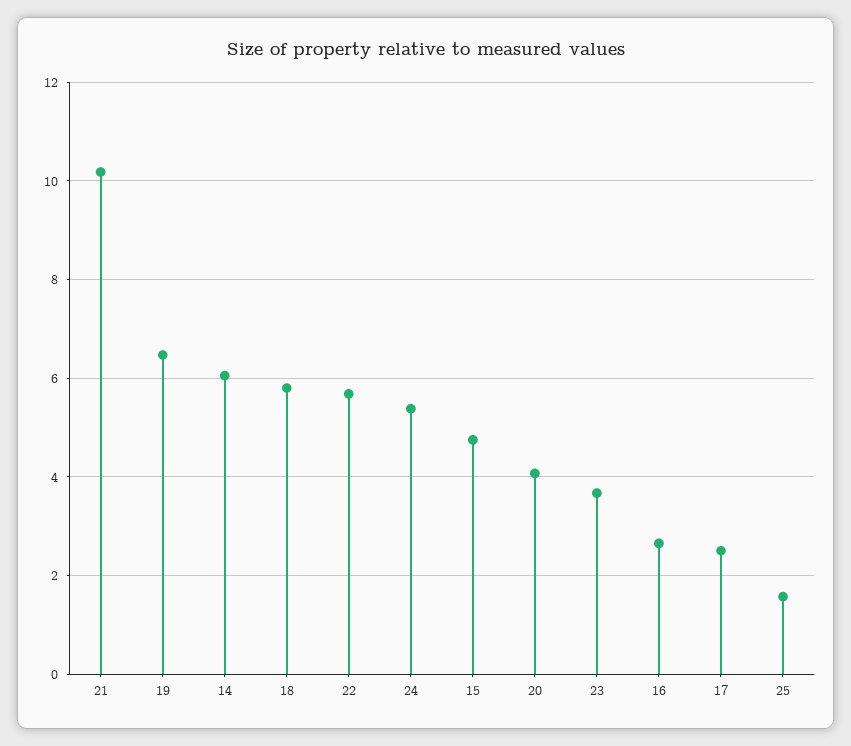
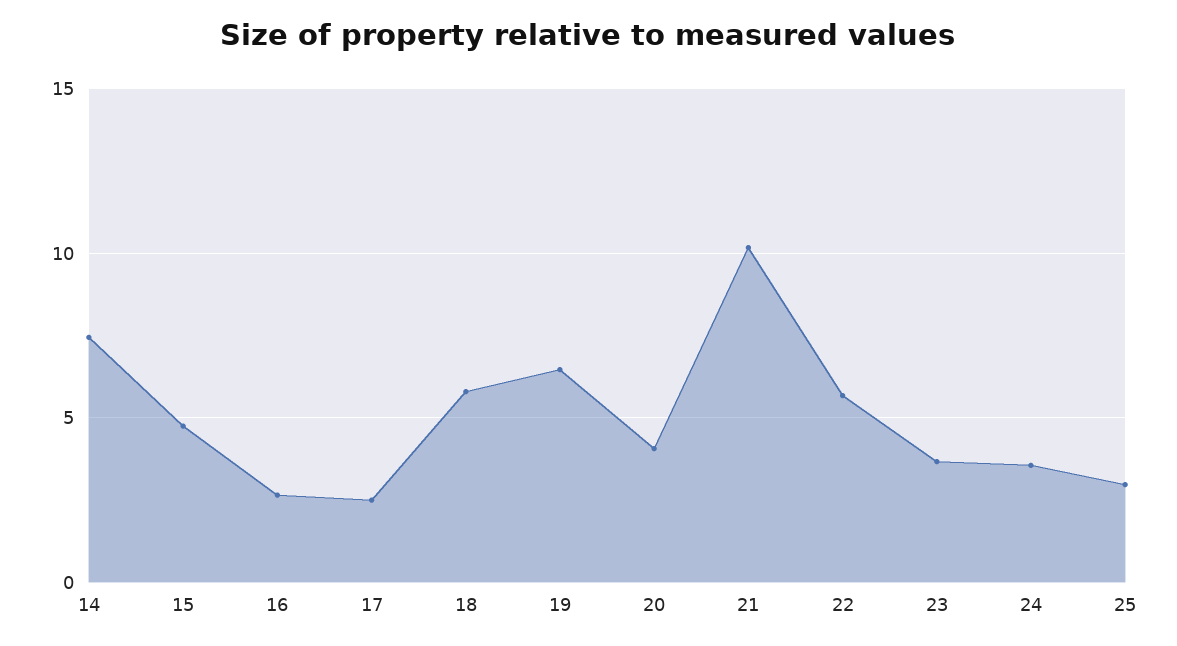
  {
    "21": 10.2,
    "19": 6.4,
-   "14": 6,
+   "14": 7.5,
    "18": 5.8,
    "22": 5.6,
-   "24": 5.4,
+   "24": 3.5,
    "15": 4.8,
    "20": 4,
    "23": 3.6,
    "16": 2.6,
    "17": 2.6,
-   "25": 1.6
+   "25": 3
  }

